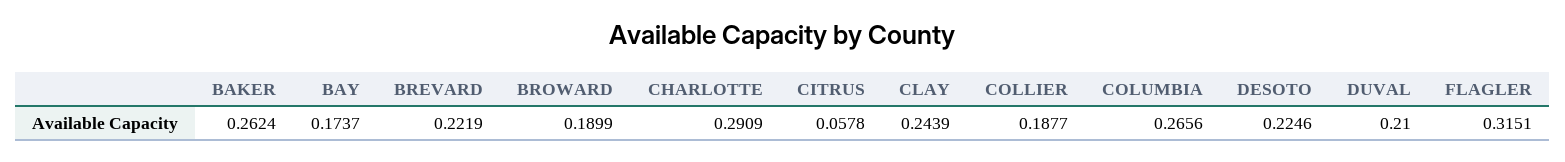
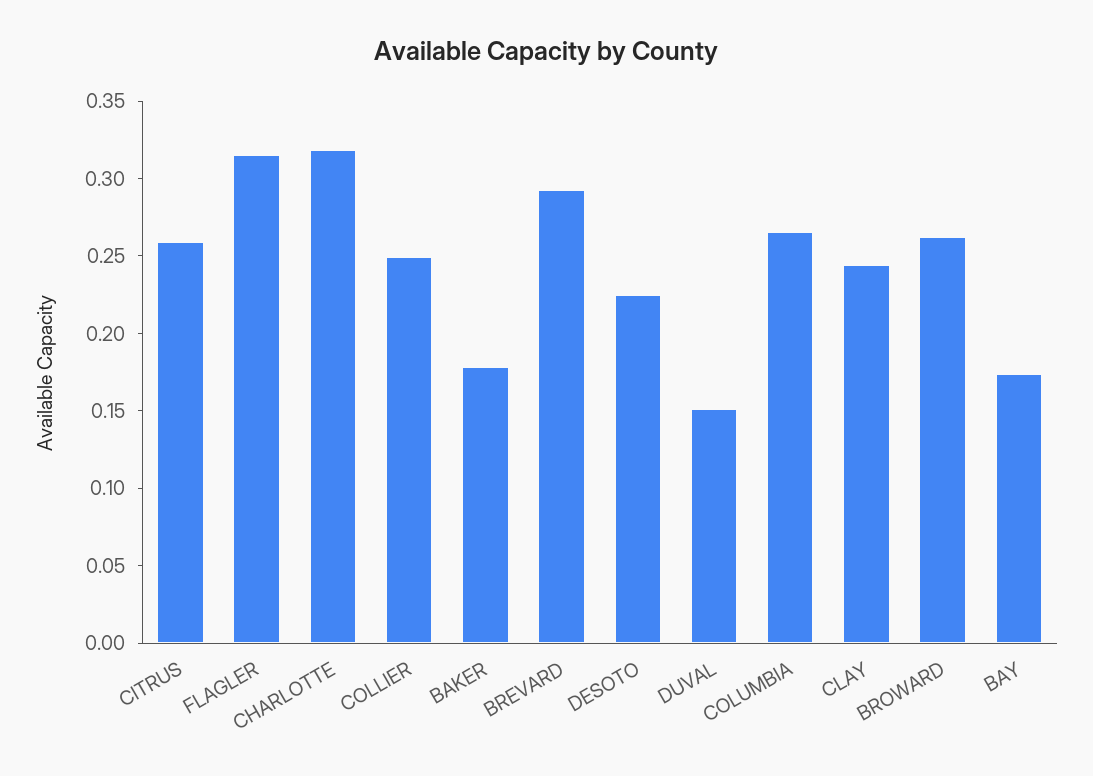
  {
-   "BAKER": 0.2624,
+   "BAKER": 0.18,
    "BAY": 0.1737,
-   "BREVARD": 0.2219,
+   "BREVARD": 0.29,
-   "BROWARD": 0.1899,
+   "BROWARD": 0.26,
-   "CHARLOTTE": 0.2909,
+   "CHARLOTTE": 0.32,
-   "CITRUS": 0.0578,
+   "CITRUS": 0.26,
    "CLAY": 0.2439,
-   "COLLIER": 0.1877,
+   "COLLIER": 0.25,
    "COLUMBIA": 0.2656,
    "DESOTO": 0.2246,
-   "DUVAL": 0.21,
+   "DUVAL": 0.15,
    "FLAGLER": 0.3151
  }

